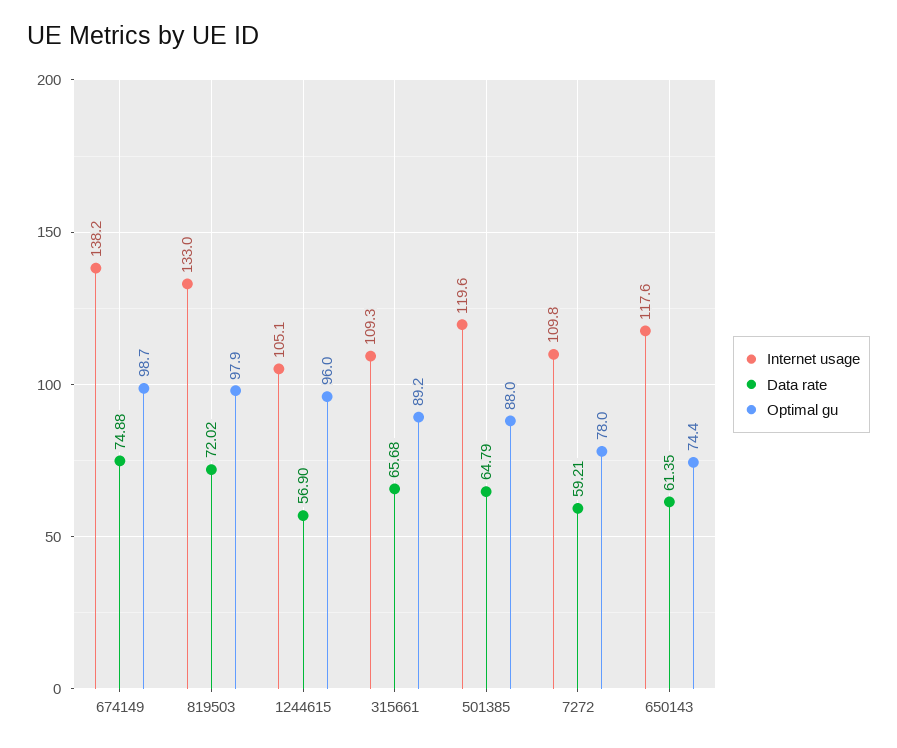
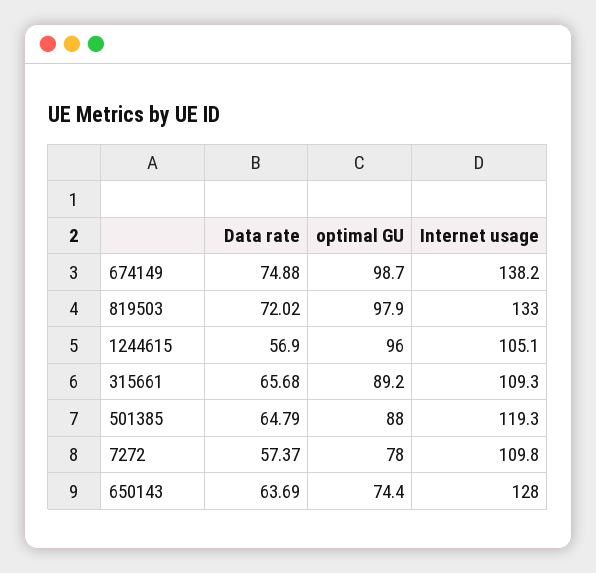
  {
    "Internet usage": {
      "674149": 138.2,
      "819503": 133,
      "1244615": 105.1,
      "315661": 109.3,
-     "501385": 119.6,
+     "501385": 119.3,
      "7272": 109.8,
-     "650143": 117.6
+     "650143": 128
    },
    "Data rate": {
      "674149": 74.88,
      "819503": 72.02,
      "1244615": 56.9,
      "315661": 65.68,
      "501385": 64.79,
-     "7272": 59.21,
+     "7272": 57.37,
-     "650143": 61.35
+     "650143": 63.69
    },
    "Optimal gu": {
      "674149": 98.7,
      "819503": 97.9,
      "1244615": 96,
      "315661": 89.2,
      "501385": 88,
      "7272": 78,
      "650143": 74.4
    }
  }

